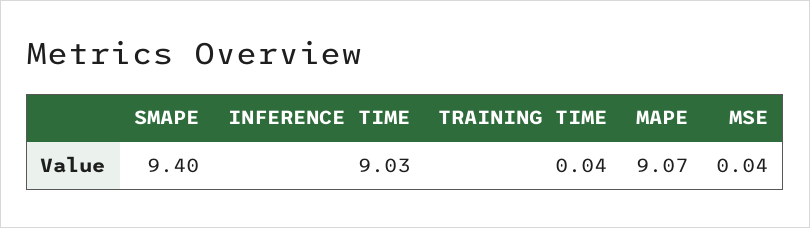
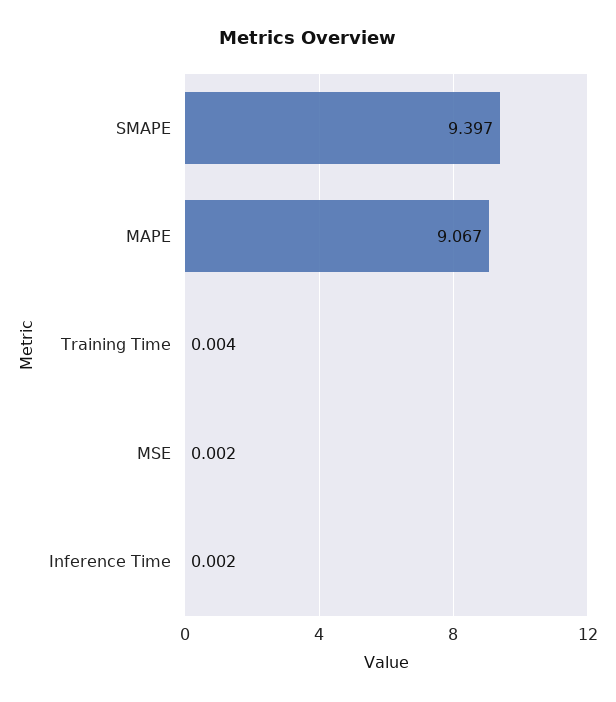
  {
    "SMAPE": 9.397,
-   "INFERENCE TIME": 9.03,
+   "INFERENCE TIME": 0.002,
-   "TRAINING TIME": 0.04,
+   "TRAINING TIME": 0.004,
    "MAPE": 9.067,
-   "MSE": 0.04
+   "MSE": 0.002
  }

